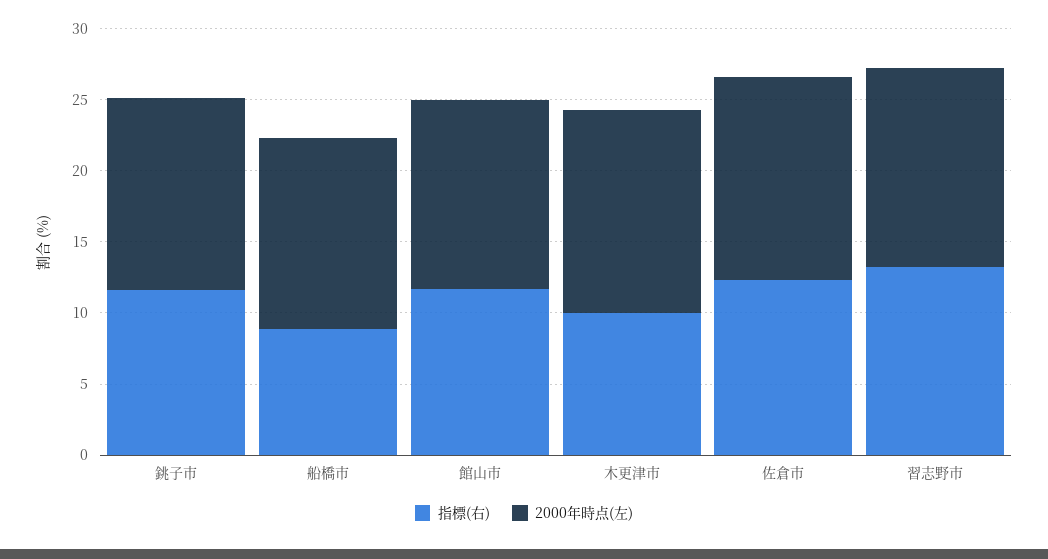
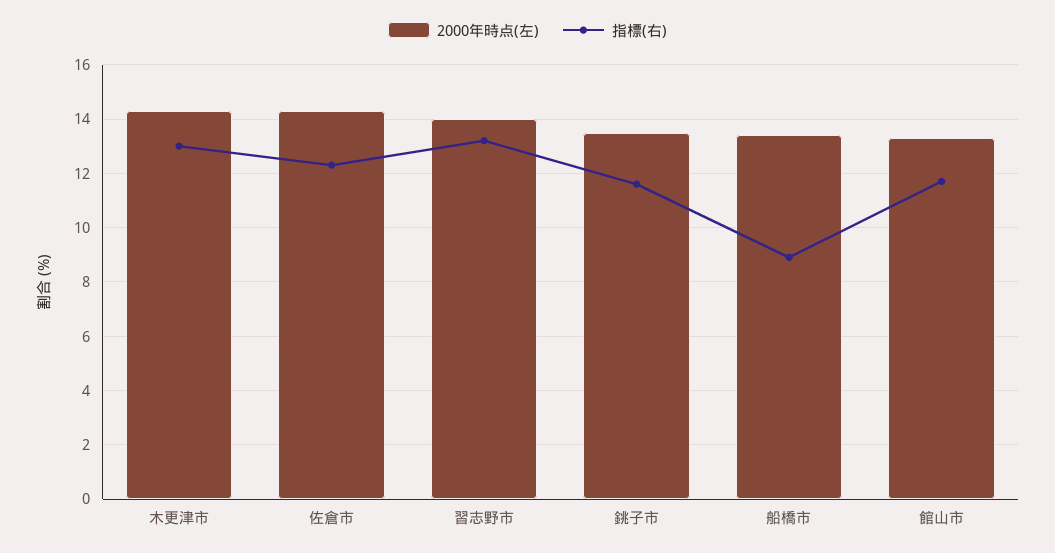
  {
    "指標(右)": {
      "銚子市": 11.5,
      "船橋市": 9,
      "館山市": 11.5,
-     "木更津市": 10,
+     "木更津市": 13,
      "佐倉市": 12.5,
      "習志野市": 13
    },
    "2000年時点(左)": {
      "銚子市": 13.5,
      "船橋市": 13.5,
      "館山市": 13.5,
      "木更津市": 14.5,
      "佐倉市": 14.5,
      "習志野市": 14
    }
  }

